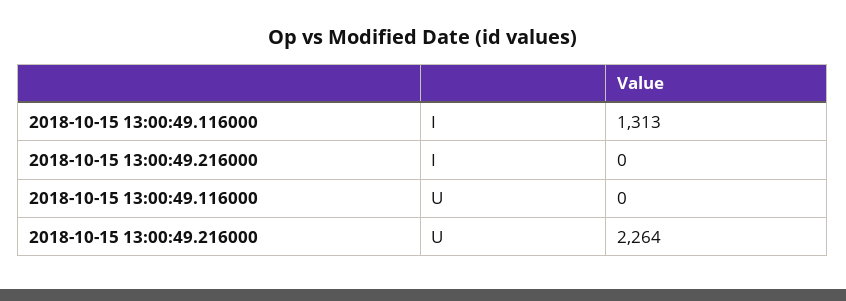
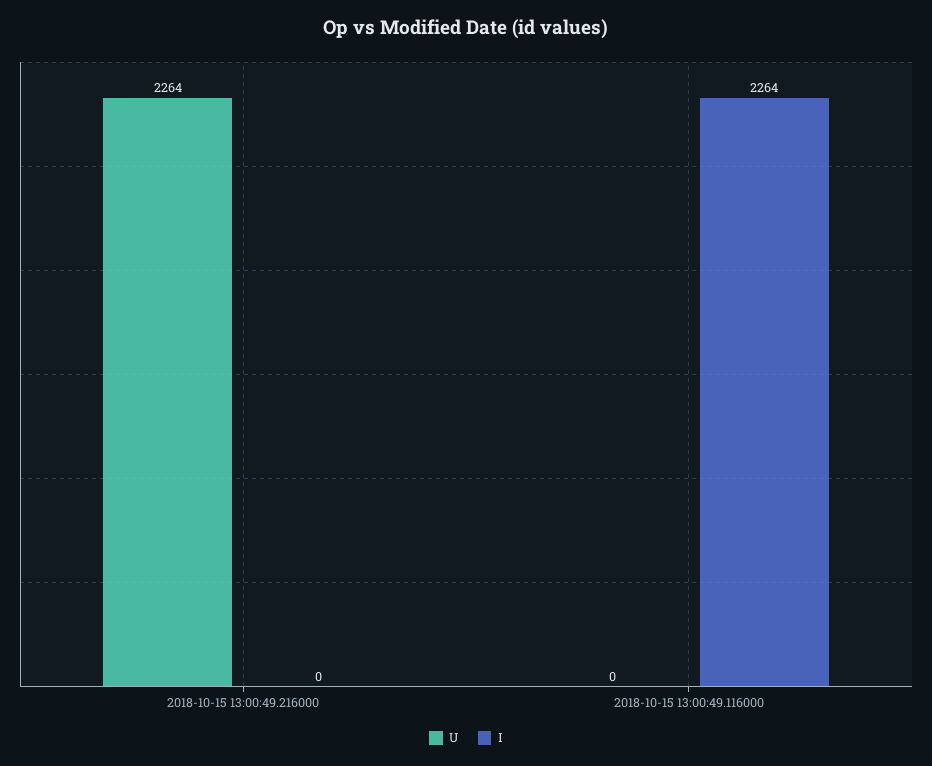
  {
    "I": {
-     "2018-10-15 13:00:49.116000": 1313,
+     "2018-10-15 13:00:49.116000": 2264,
      "2018-10-15 13:00:49.216000": 0
    },
    "U": {
      "2018-10-15 13:00:49.116000": 0,
      "2018-10-15 13:00:49.216000": 2264
    }
  }

